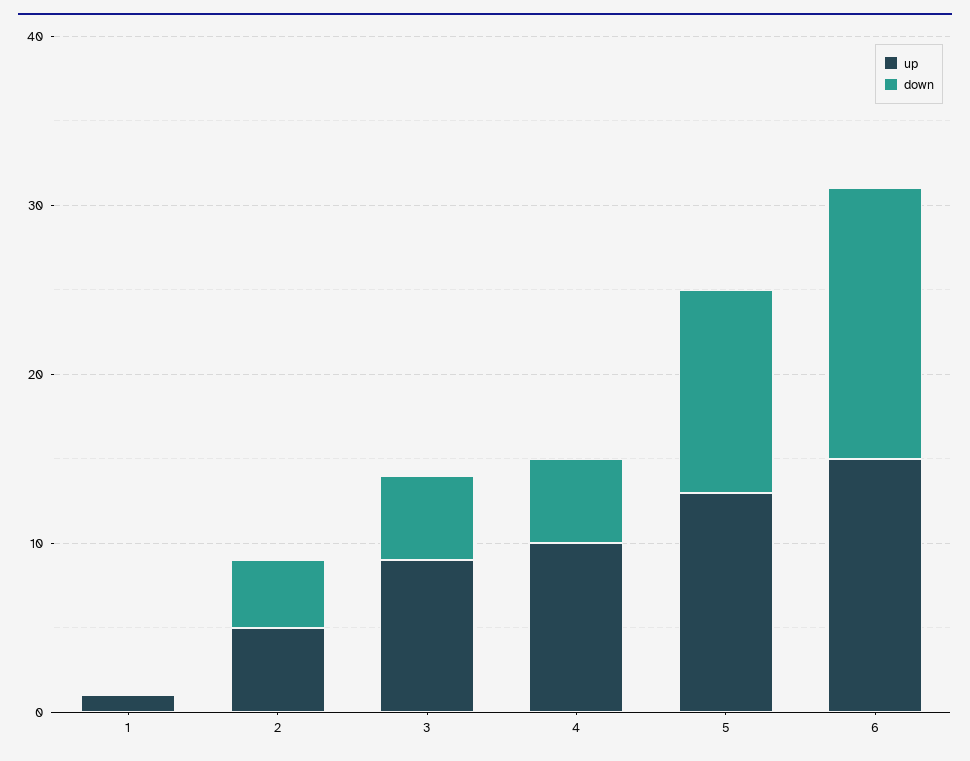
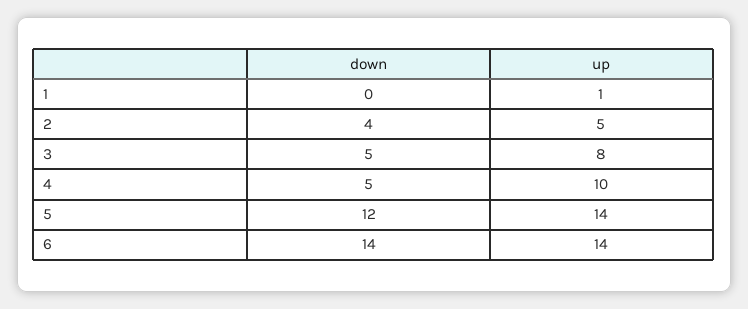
  {
    "up": {
      "1": 1,
      "2": 5,
-     "3": 9,
+     "3": 8,
      "4": 10,
-     "5": 13,
+     "5": 14,
-     "6": 15
+     "6": 14
    },
    "down": {
      "1": 0,
      "2": 4,
      "3": 5,
      "4": 5,
      "5": 12,
-     "6": 16
+     "6": 14
    }
  }

